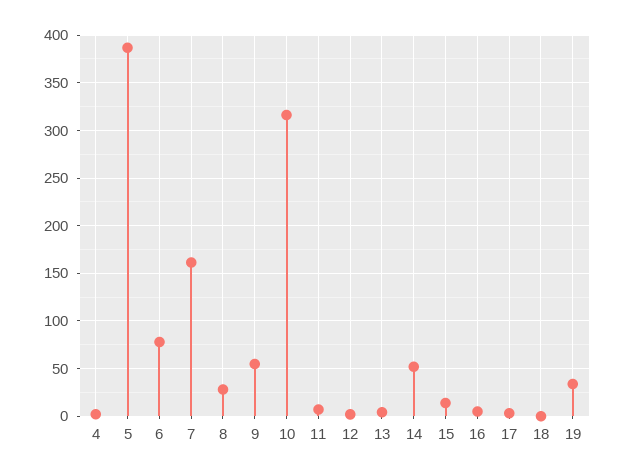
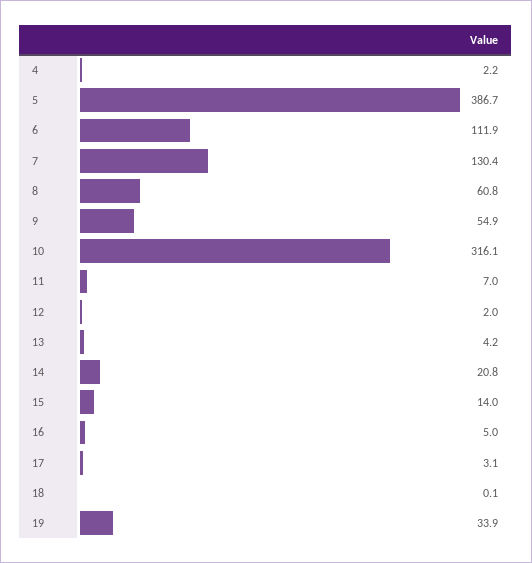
  {
    "4": 2.2,
    "5": 386.7,
-   "6": 80,
+   "6": 111.9,
-   "7": 160,
+   "7": 130.4,
-   "8": 30,
+   "8": 60.8,
    "9": 54.9,
    "10": 316.1,
    "11": 7,
    "12": 2,
    "13": 4.2,
-   "14": 50,
+   "14": 20.8,
    "15": 14,
    "16": 5,
    "17": 3.1,
    "18": 0.1,
    "19": 33.9
  }

